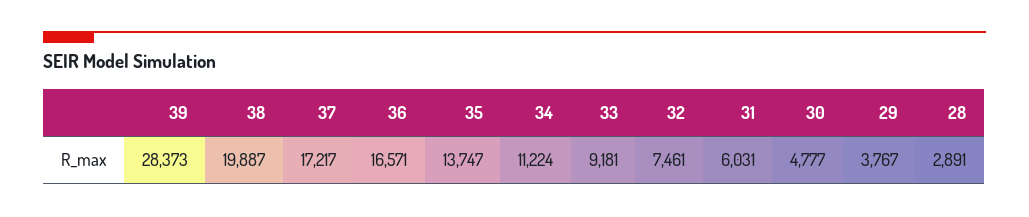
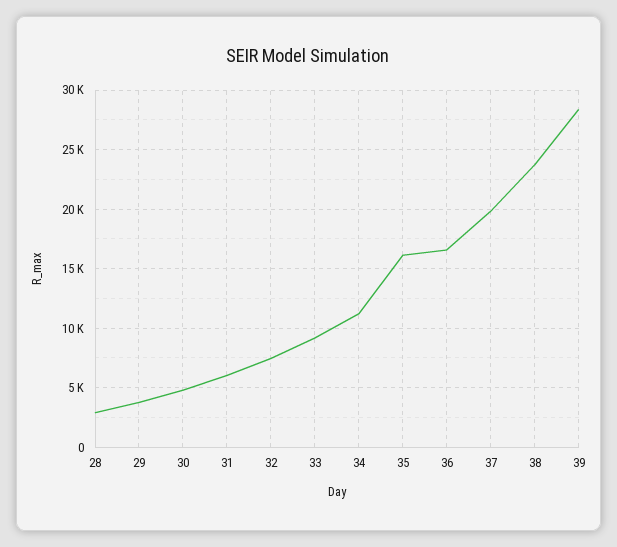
  {
    "39": 28373,
-   "38": 19887,
+   "38": 24000,
-   "37": 17217,
+   "37": 20000,
    "36": 16571,
-   "35": 13747,
+   "35": 16000,
    "34": 11224,
    "33": 9181,
    "32": 7461,
    "31": 6031,
    "30": 4777,
    "29": 3767,
    "28": 2891
  }

